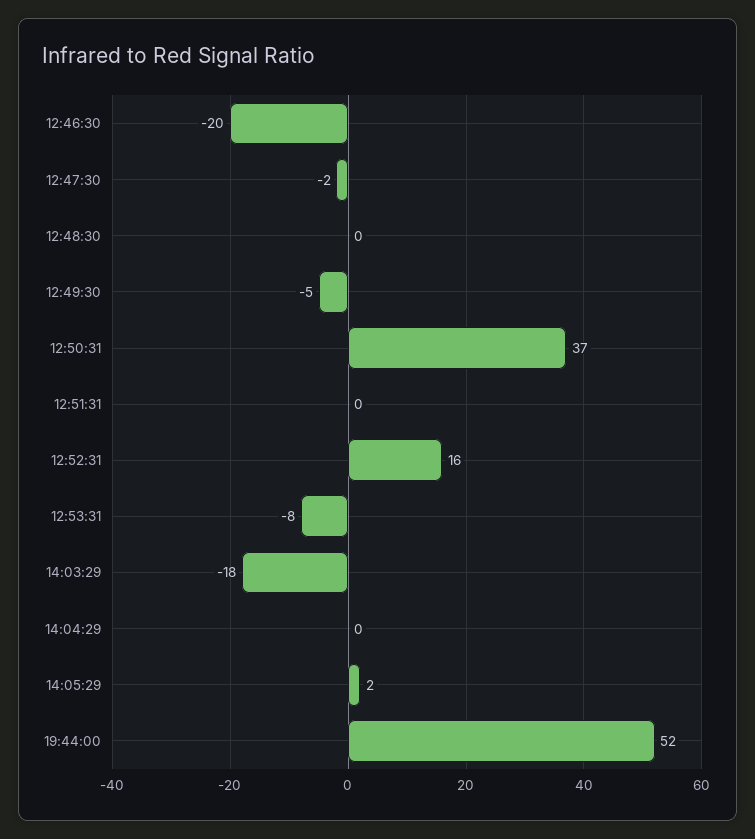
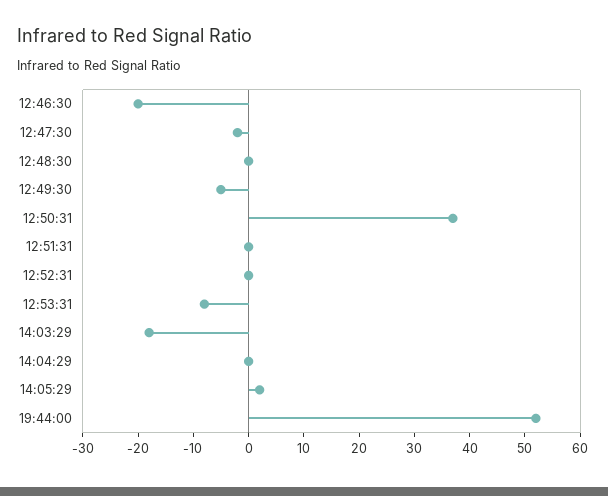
  {
    "12:46:30": -20,
    "12:47:30": -2,
    "12:48:30": 0,
    "12:49:30": -5,
    "12:50:31": 37,
    "12:51:31": 0,
-   "12:52:31": 16,
+   "12:52:31": 0,
    "12:53:31": -8,
    "14:03:29": -18,
    "14:04:29": 0,
    "14:05:29": 2,
    "19:44:00": 52
  }

